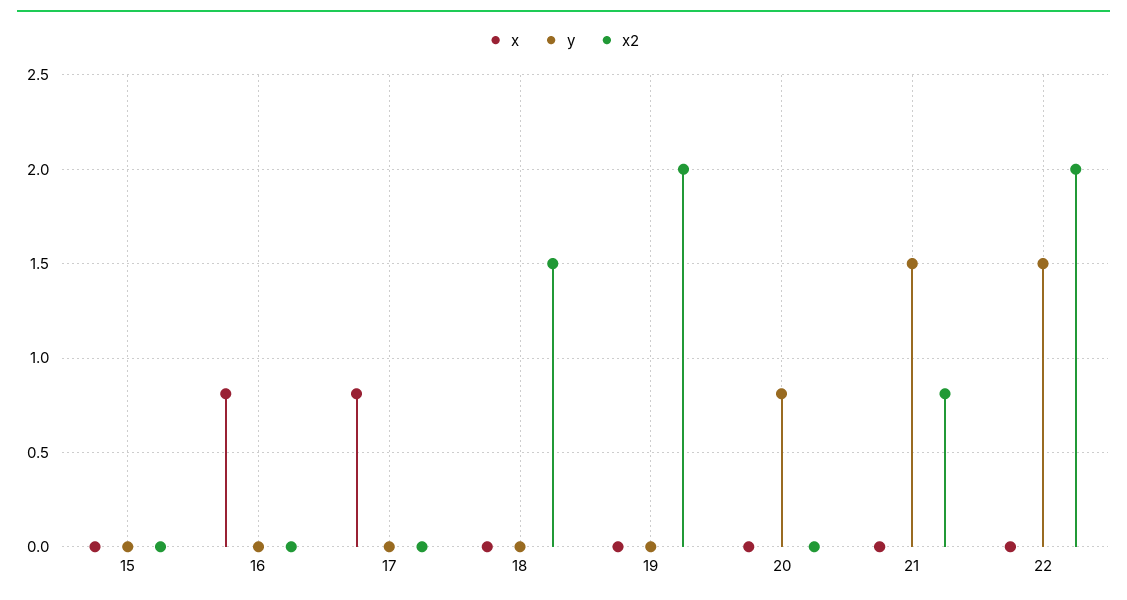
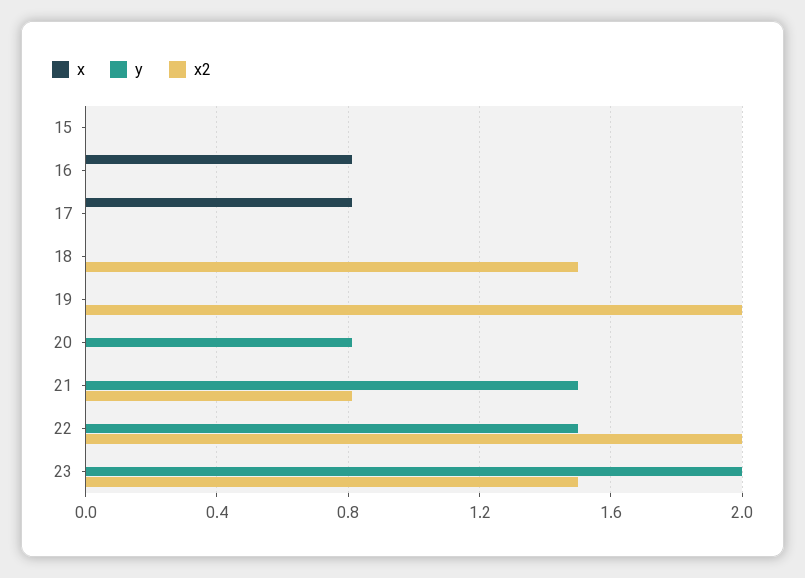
  {
    "x": {
      "15": 0,
      "16": 0.8,
      "17": 0.8,
      "18": 0,
      "19": 0,
      "20": 0,
      "21": 0,
-     "22": 0
+     "22": 0,
+     "23": 0
    },
    "y": {
      "15": 0,
      "16": 0,
      "17": 0,
      "18": 0,
      "19": 0,
      "20": 0.8,
      "21": 1.5,
-     "22": 1.5
+     "22": 1.5,
+     "23": 2
    },
    "x2": {
      "15": 0,
      "16": 0,
      "17": 0,
      "18": 1.5,
      "19": 2,
      "20": 0,
      "21": 0.8,
-     "22": 2
+     "22": 2,
+     "23": 1.5
    }
  }

